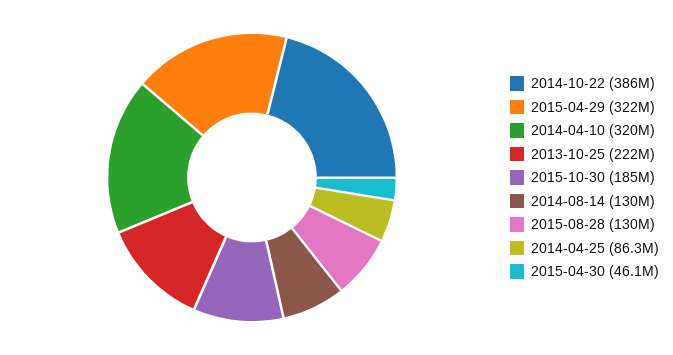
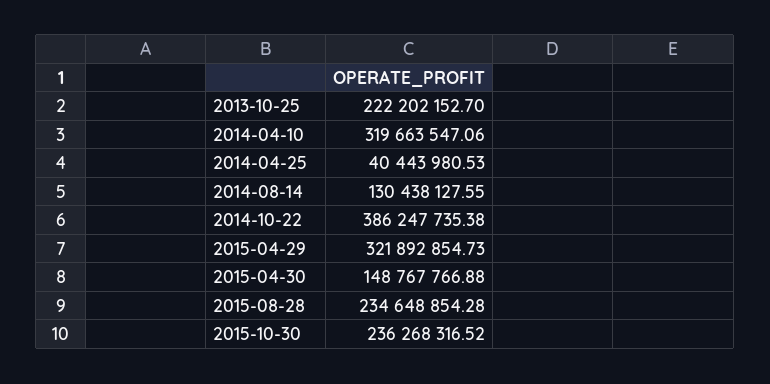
  {
    "2014-10-22": 386247735.38,
    "2015-04-29": 321892854.73,
    "2014-04-10": 319663547.06,
    "2013-10-25": 222202152.7,
-   "2015-10-30": 185000000,
+   "2015-10-30": 236268316.52,
    "2014-08-14": 130438127.55,
-   "2015-08-28": 130000000,
+   "2015-08-28": 234648854.28,
-   "2014-04-25": 86300000,
+   "2014-04-25": 40443980.53,
-   "2015-04-30": 46100000
+   "2015-04-30": 148767766.88
  }

